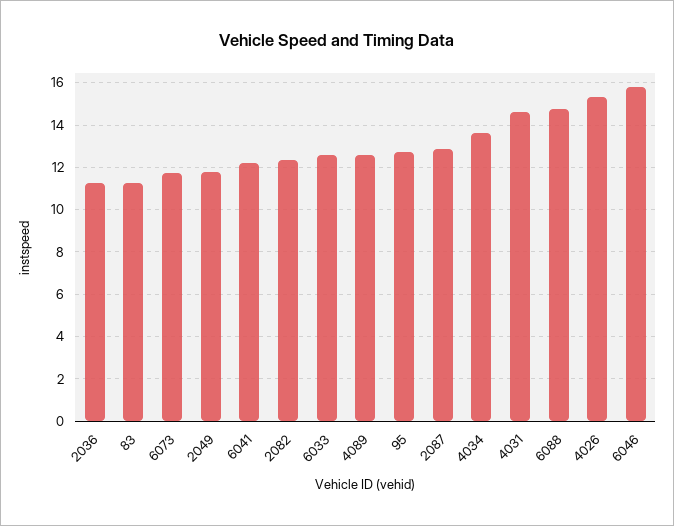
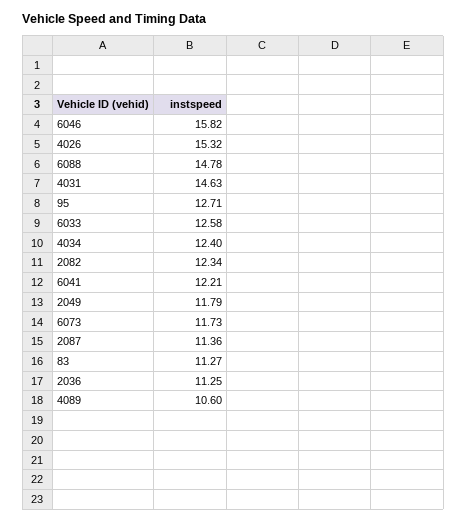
  {
    "2036": 11.25,
    "83": 11.27,
    "6073": 11.73,
    "2049": 11.79,
    "6041": 12.21,
    "2082": 12.34,
    "6033": 12.58,
-   "4089": 12.5,
+   "4089": 10.6,
    "95": 12.71,
-   "2087": 13,
+   "2087": 11.36,
-   "4034": 13.5,
+   "4034": 12.4,
    "4031": 14.63,
    "6088": 14.78,
    "4026": 15.32,
    "6046": 15.82
  }

